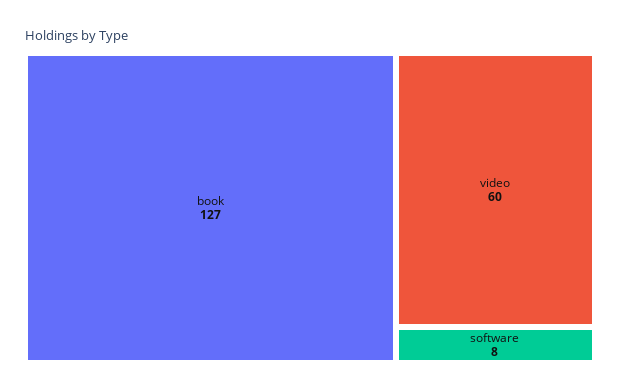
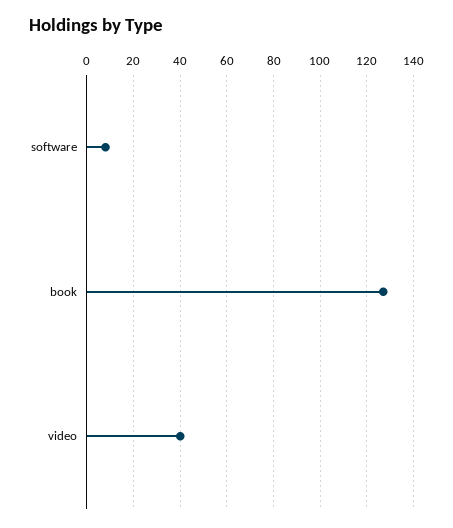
  {
    "book": 127,
-   "video": 60,
+   "video": 40,
    "software": 8
  }

